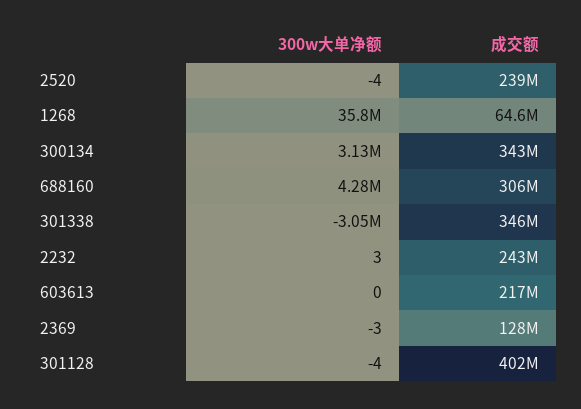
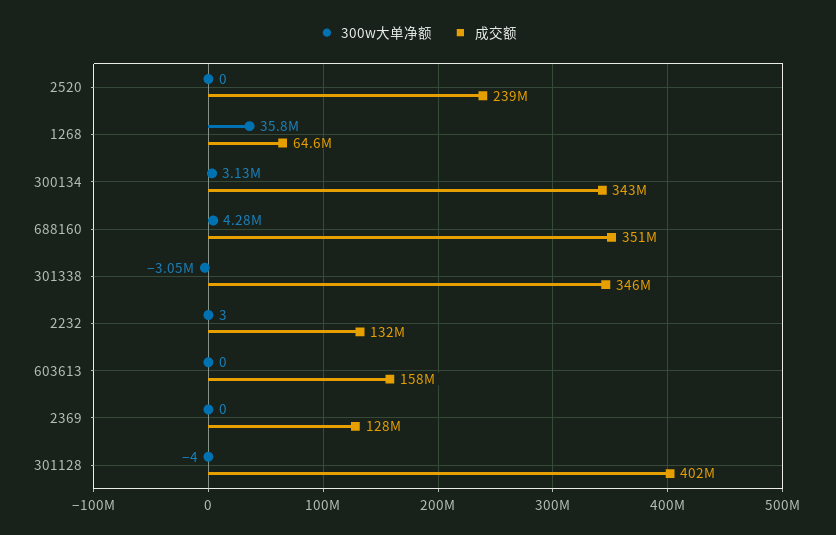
  {
    "300w大单净额": {
-     "2520": -4,
+     "2520": 0,
      "1268": 35800000,
      "300134": 3130000,
      "688160": 4280000,
      "301338": -3050000,
      "2232": 3,
      "603613": 0,
-     "2369": -3,
+     "2369": 0,
      "301128": -4
    },
    "成交额": {
      "2520": 239000000,
      "1268": 64600000,
      "300134": 343000000,
-     "688160": 306000000,
+     "688160": 351000000,
      "301338": 346000000,
-     "2232": 243000000,
+     "2232": 132000000,
-     "603613": 217000000,
+     "603613": 158000000,
      "2369": 128000000,
      "301128": 402000000
    }
  }

